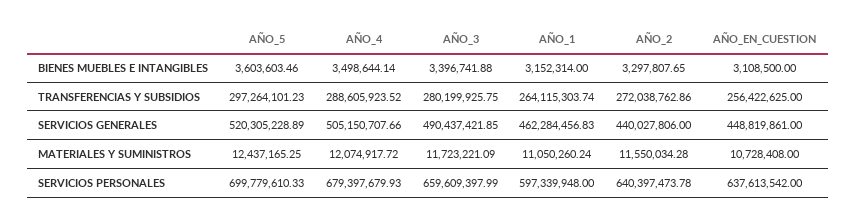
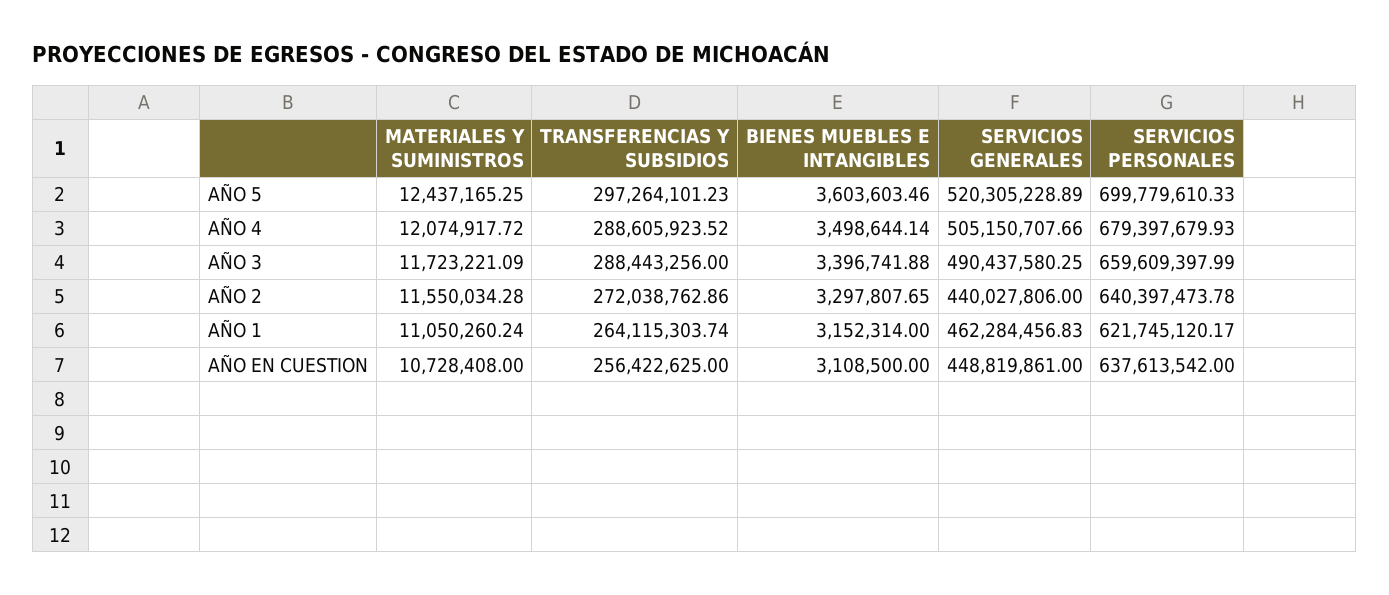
  {
    "AÑO_5": {
      "BIENES MUEBLES E INTANGIBLES": 3603603.46,
      "TRANSFERENCIAS Y SUBSIDIOS": 297264101.23,
      "SERVICIOS GENERALES": 520305228.89,
      "MATERIALES Y SUMINISTROS": 12437165.25,
      "SERVICIOS PERSONALES": 699779610.33
    },
    "AÑO_4": {
      "BIENES MUEBLES E INTANGIBLES": 3498644.14,
      "TRANSFERENCIAS Y SUBSIDIOS": 288605923.52,
      "SERVICIOS GENERALES": 505150707.66,
      "MATERIALES Y SUMINISTROS": 12074917.72,
      "SERVICIOS PERSONALES": 679397679.93
    },
    "AÑO_3": {
      "BIENES MUEBLES E INTANGIBLES": 3396741.88,
-     "TRANSFERENCIAS Y SUBSIDIOS": 280199925.75,
+     "TRANSFERENCIAS Y SUBSIDIOS": 288443256,
-     "SERVICIOS GENERALES": 490437421.85,
+     "SERVICIOS GENERALES": 490437580.25,
      "MATERIALES Y SUMINISTROS": 11723221.09,
      "SERVICIOS PERSONALES": 659609397.99
    },
    "AÑO_1": {
      "BIENES MUEBLES E INTANGIBLES": 3152314,
      "TRANSFERENCIAS Y SUBSIDIOS": 264115303.74,
      "SERVICIOS GENERALES": 462284456.83,
      "MATERIALES Y SUMINISTROS": 11050260.24,
-     "SERVICIOS PERSONALES": 597339948
+     "SERVICIOS PERSONALES": 621745120.17
    },
    "AÑO_2": {
      "BIENES MUEBLES E INTANGIBLES": 3297807.65,
      "TRANSFERENCIAS Y SUBSIDIOS": 272038762.86,
      "SERVICIOS GENERALES": 440027806,
      "MATERIALES Y SUMINISTROS": 11550034.28,
      "SERVICIOS PERSONALES": 640397473.78
    },
    "AÑO_EN_CUESTION": {
      "BIENES MUEBLES E INTANGIBLES": 3108500,
      "TRANSFERENCIAS Y SUBSIDIOS": 256422625,
      "SERVICIOS GENERALES": 448819861,
      "MATERIALES Y SUMINISTROS": 10728408,
      "SERVICIOS PERSONALES": 637613542
    }
  }

